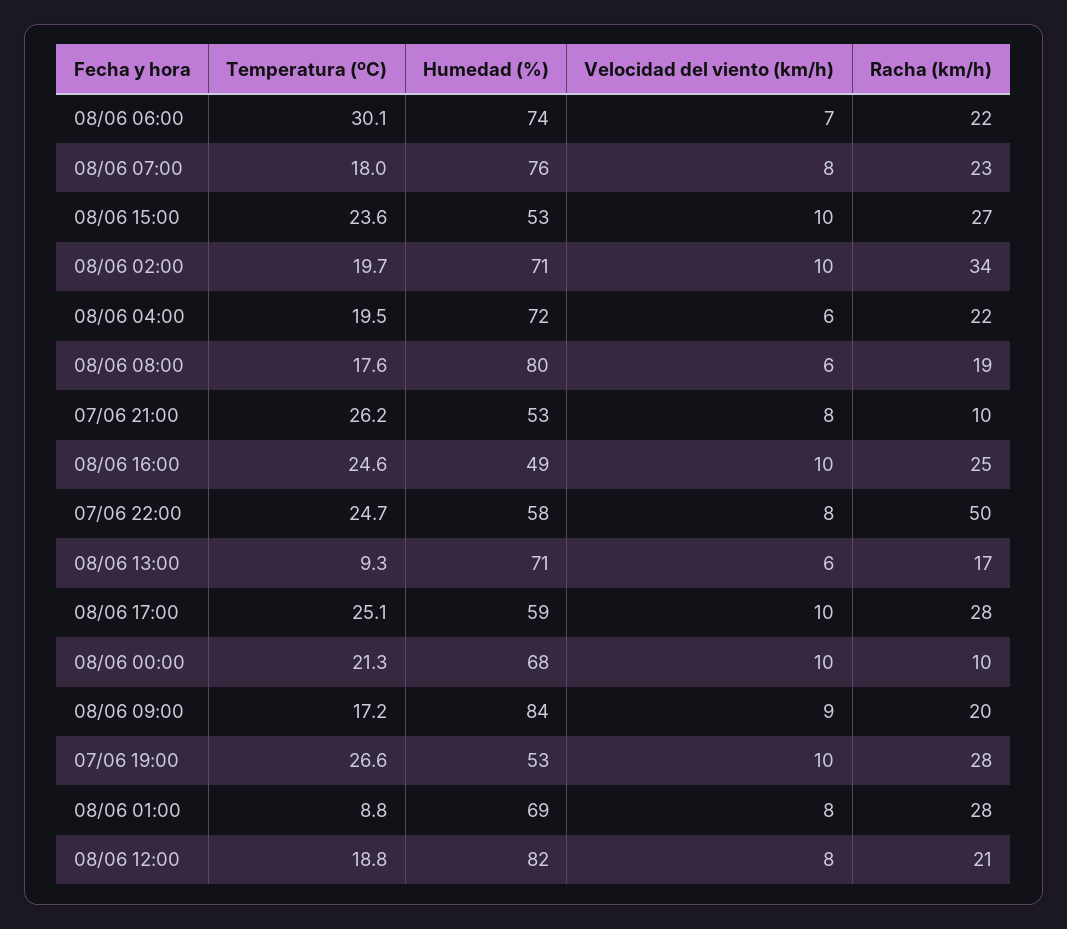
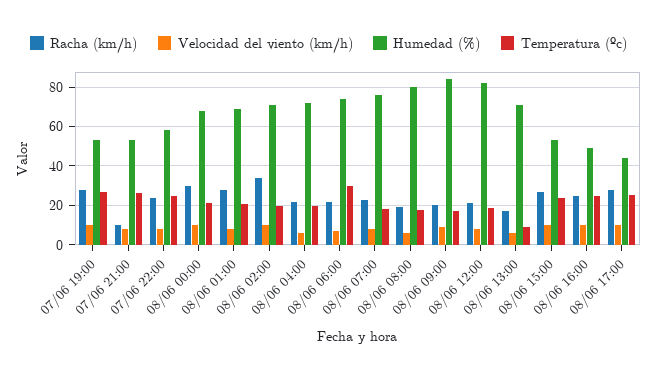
  {
    "Temperatura (ºC)": {
      "08/06 06:00": 30.1,
      "08/06 07:00": 18,
      "08/06 15:00": 23.6,
      "08/06 02:00": 19.7,
      "08/06 04:00": 19.5,
      "08/06 08:00": 17.6,
      "07/06 21:00": 26.2,
      "08/06 16:00": 24.6,
      "07/06 22:00": 24.7,
      "08/06 13:00": 9.3,
      "08/06 17:00": 25.1,
      "08/06 00:00": 21.3,
      "08/06 09:00": 17.2,
      "07/06 19:00": 26.6,
-     "08/06 01:00": 8.8,
+     "08/06 01:00": 20,
      "08/06 12:00": 18.8
    },
    "Humedad (%)": {
      "08/06 06:00": 74,
      "08/06 07:00": 76,
      "08/06 15:00": 53,
      "08/06 02:00": 71,
      "08/06 04:00": 72,
      "08/06 08:00": 80,
      "07/06 21:00": 53,
      "08/06 16:00": 49,
      "07/06 22:00": 58,
      "08/06 13:00": 71,
-     "08/06 17:00": 59,
+     "08/06 17:00": 45,
      "08/06 00:00": 68,
      "08/06 09:00": 84,
      "07/06 19:00": 53,
      "08/06 01:00": 69,
      "08/06 12:00": 82
    },
    "Velocidad del viento (km/h)": {
      "08/06 06:00": 7,
      "08/06 07:00": 8,
      "08/06 15:00": 10,
      "08/06 02:00": 10,
      "08/06 04:00": 6,
      "08/06 08:00": 6,
      "07/06 21:00": 8,
      "08/06 16:00": 10,
      "07/06 22:00": 8,
      "08/06 13:00": 6,
      "08/06 17:00": 10,
      "08/06 00:00": 10,
      "08/06 09:00": 9,
      "07/06 19:00": 10,
      "08/06 01:00": 8,
      "08/06 12:00": 8
    },
    "Racha (km/h)": {
      "08/06 06:00": 22,
      "08/06 07:00": 23,
      "08/06 15:00": 27,
      "08/06 02:00": 34,
      "08/06 04:00": 22,
      "08/06 08:00": 19,
      "07/06 21:00": 10,
      "08/06 16:00": 25,
-     "07/06 22:00": 50,
+     "07/06 22:00": 25,
      "08/06 13:00": 17,
      "08/06 17:00": 28,
-     "08/06 00:00": 10,
+     "08/06 00:00": 30,
      "08/06 09:00": 20,
      "07/06 19:00": 28,
      "08/06 01:00": 28,
      "08/06 12:00": 21
    }
  }

